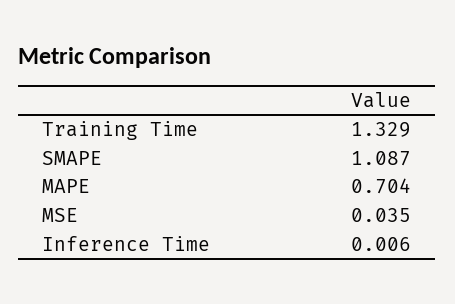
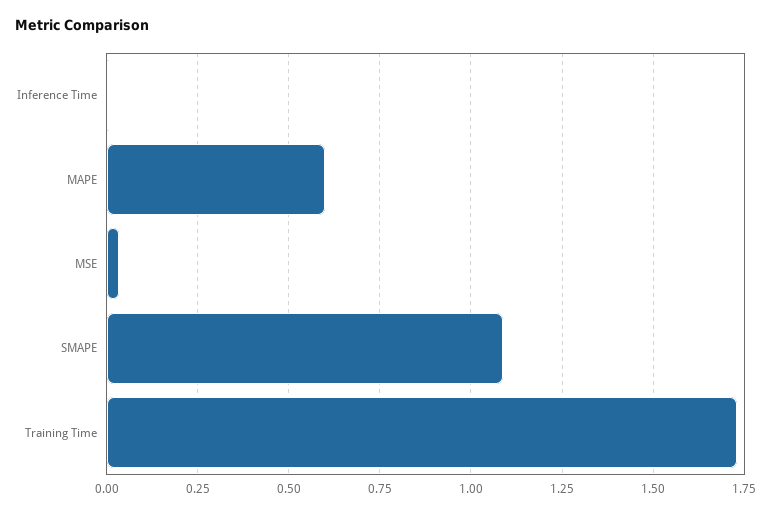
  {
-   "Training Time": 1.329,
+   "Training Time": 1.725,
    "SMAPE": 1.087,
-   "MAPE": 0.704,
+   "MAPE": 0.6,
    "MSE": 0.035,
    "Inference Time": 0.006
  }

